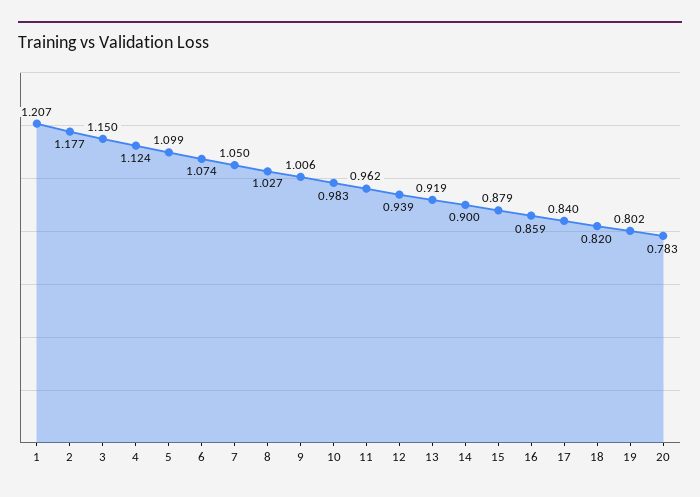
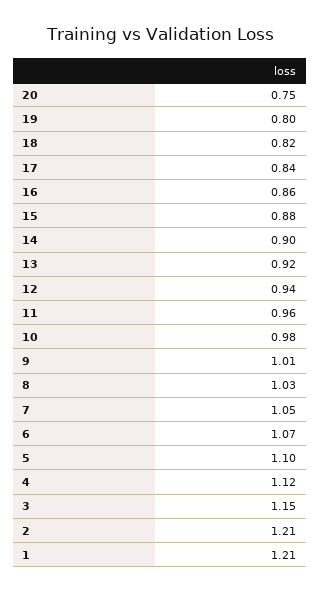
  {
    "1": 1.207,
-   "2": 1.177,
+   "2": 1.21,
    "3": 1.15,
    "4": 1.124,
    "5": 1.099,
    "6": 1.074,
    "7": 1.05,
    "8": 1.027,
    "9": 1.006,
    "10": 0.983,
    "11": 0.962,
    "12": 0.939,
    "13": 0.919,
    "14": 0.9,
    "15": 0.879,
    "16": 0.859,
    "17": 0.84,
    "18": 0.82,
    "19": 0.802,
-   "20": 0.783
+   "20": 0.75
  }

